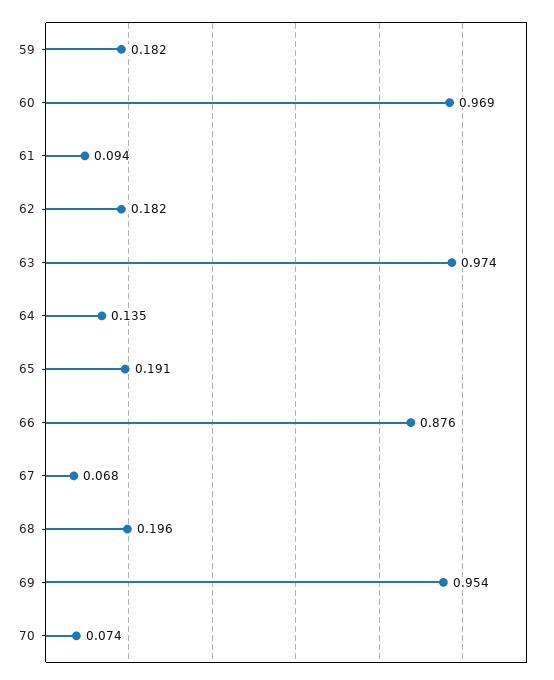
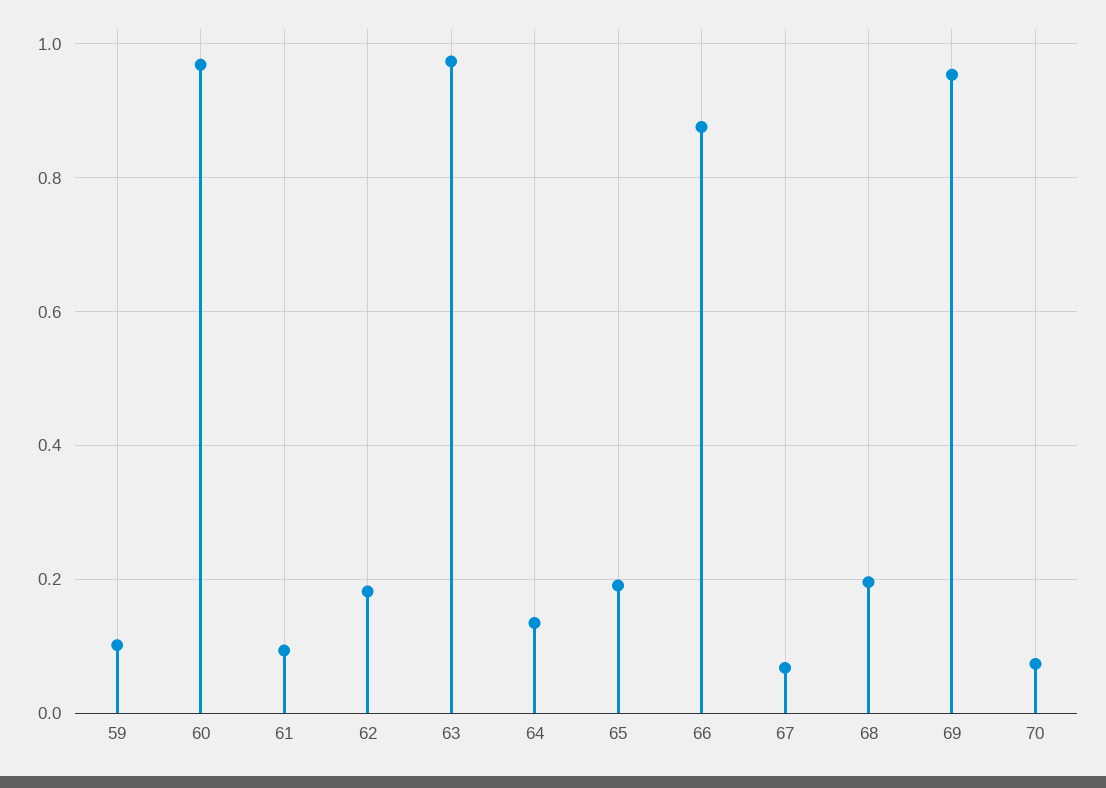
  {
-   "59": 0.182,
+   "59": 0.1,
    "60": 0.969,
    "61": 0.094,
    "62": 0.182,
    "63": 0.974,
    "64": 0.135,
    "65": 0.191,
    "66": 0.876,
    "67": 0.068,
    "68": 0.196,
    "69": 0.954,
    "70": 0.074
  }

